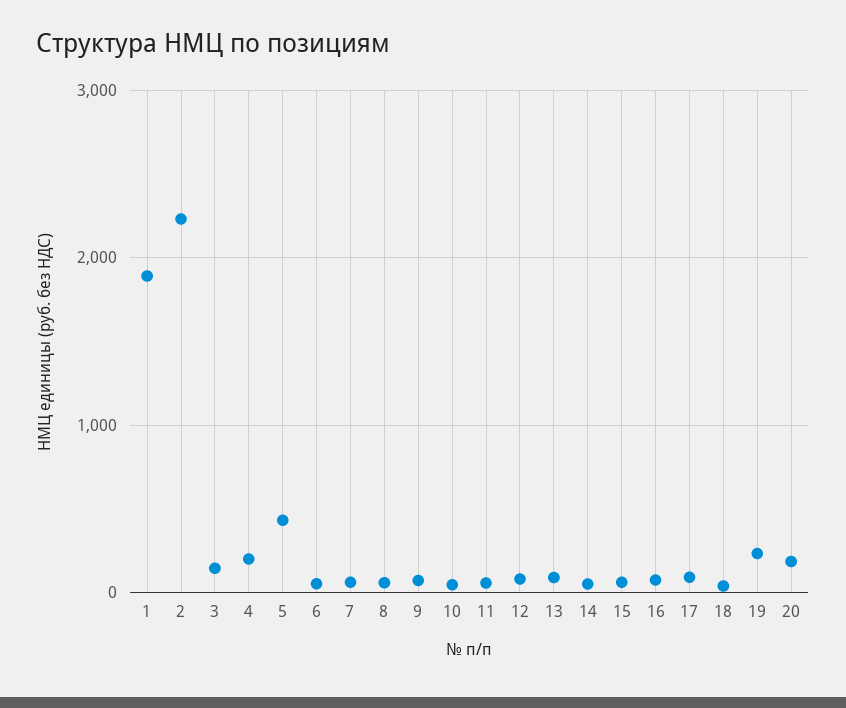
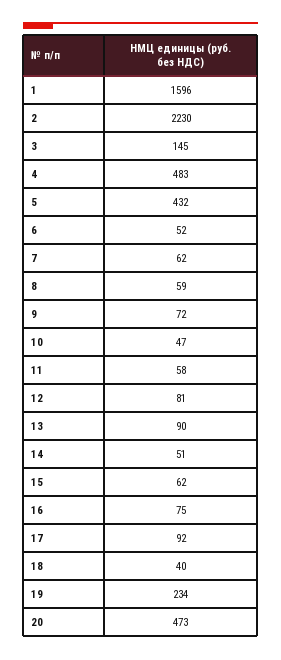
  {
-   "1": 1900,
+   "1": 1596,
    "2": 2230,
    "3": 145,
-   "4": 200,
+   "4": 483,
    "5": 432,
    "6": 52,
    "7": 62,
    "8": 59,
    "9": 72,
    "10": 47,
    "11": 58,
    "12": 81,
    "13": 90,
    "14": 51,
    "15": 62,
    "16": 75,
    "17": 92,
    "18": 40,
    "19": 234,
-   "20": 200
+   "20": 473
  }

